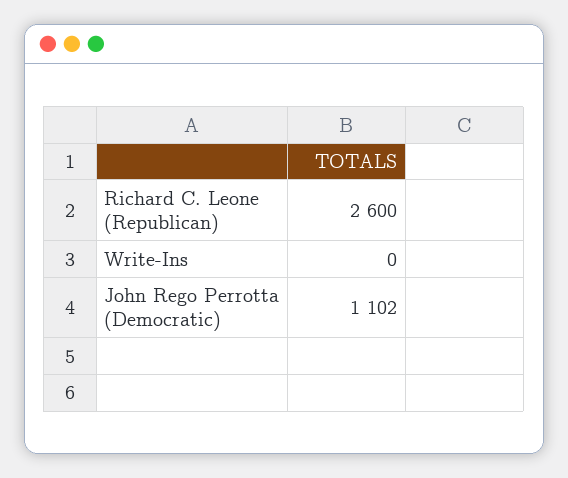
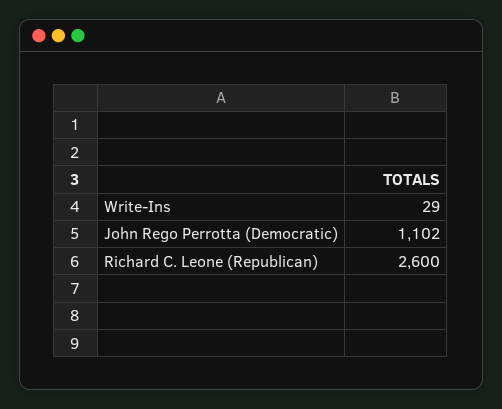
  {
    "Richard C. Leone (Republican)": 2600,
-   "Write-Ins": 0,
+   "Write-Ins": 29,
    "John Rego Perrotta (Democratic)": 1102
  }

